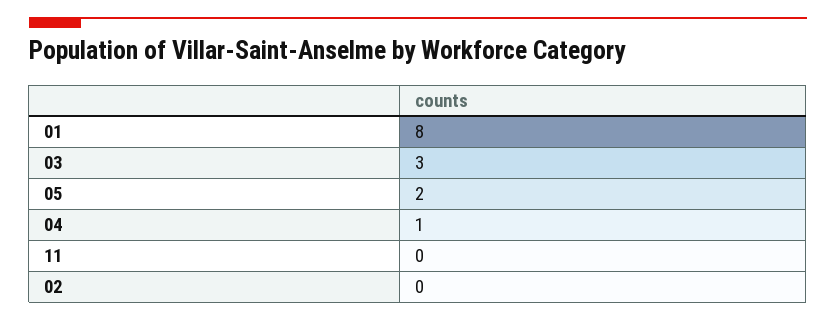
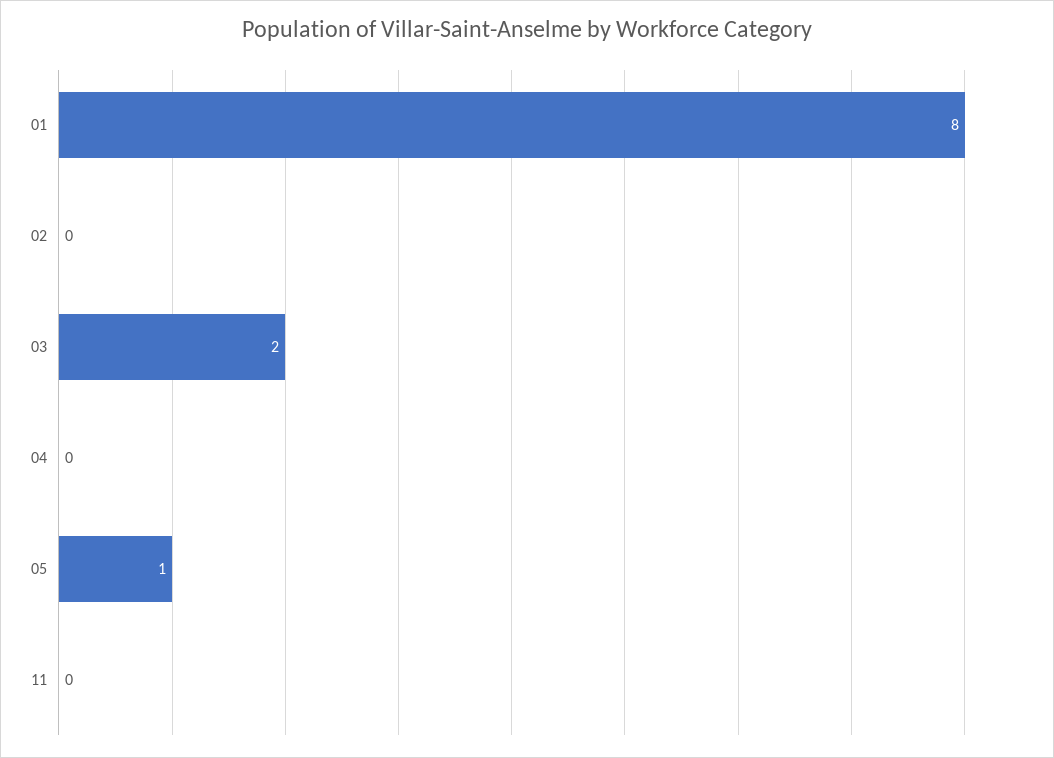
  {
    "01": 8,
-   "03": 3,
+   "03": 2,
-   "05": 2,
+   "05": 1,
-   "04": 1,
+   "04": 0,
    "11": 0,
    "02": 0
  }

